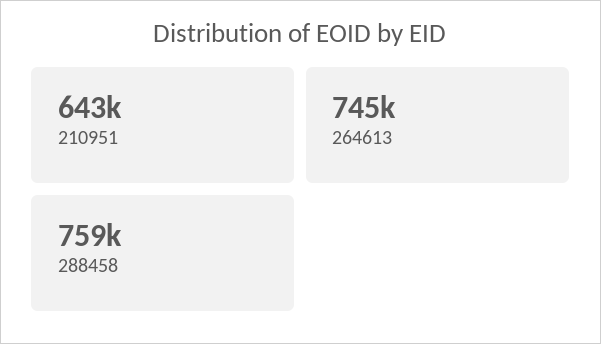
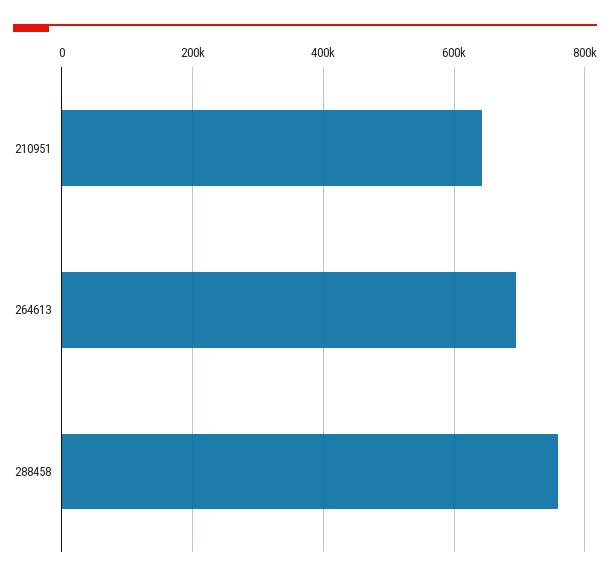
  {
    "210951": 643000,
-   "264613": 745000,
+   "264613": 700000,
    "288458": 759000
  }

